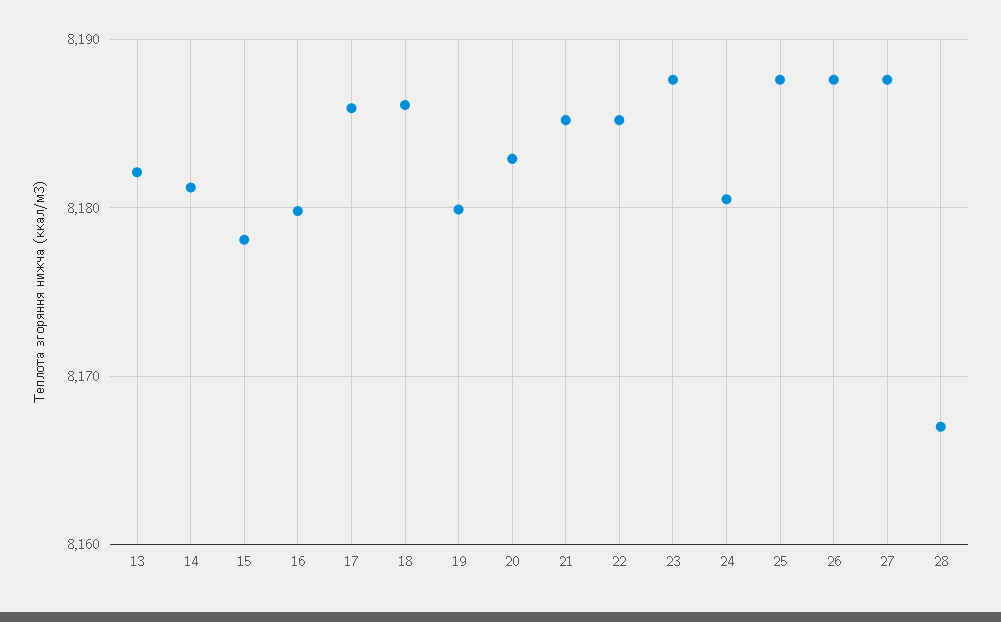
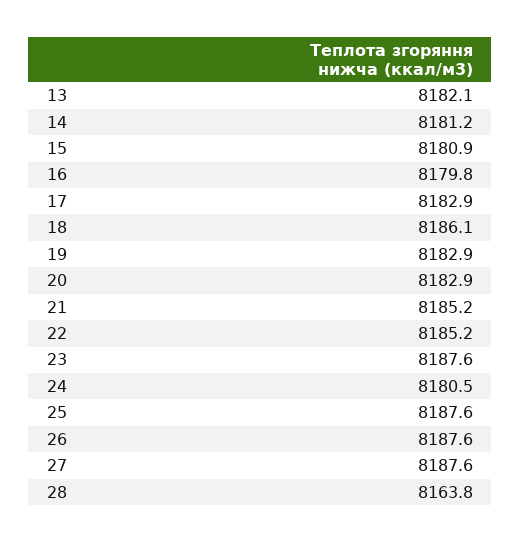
  {
    "13": 8182.1,
    "14": 8181.2,
-   "15": 8178,
+   "15": 8180.9,
    "16": 8179.8,
-   "17": 8186,
+   "17": 8182.9,
    "18": 8186.1,
-   "19": 8180,
+   "19": 8182.9,
    "20": 8182.9,
    "21": 8185.2,
    "22": 8185.2,
    "23": 8187.6,
    "24": 8180.5,
    "25": 8187.6,
    "26": 8187.6,
    "27": 8187.6,
-   "28": 8167
+   "28": 8163.8
  }

